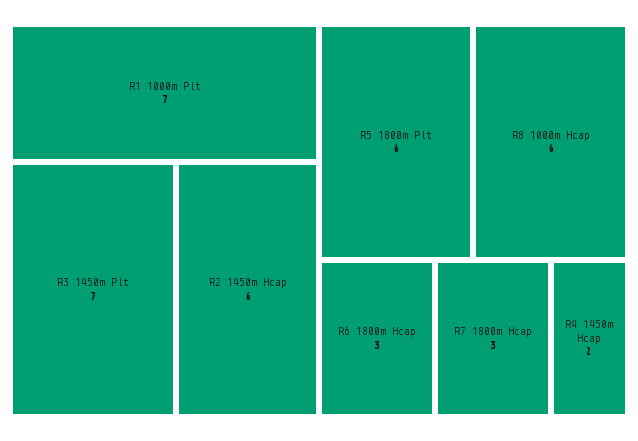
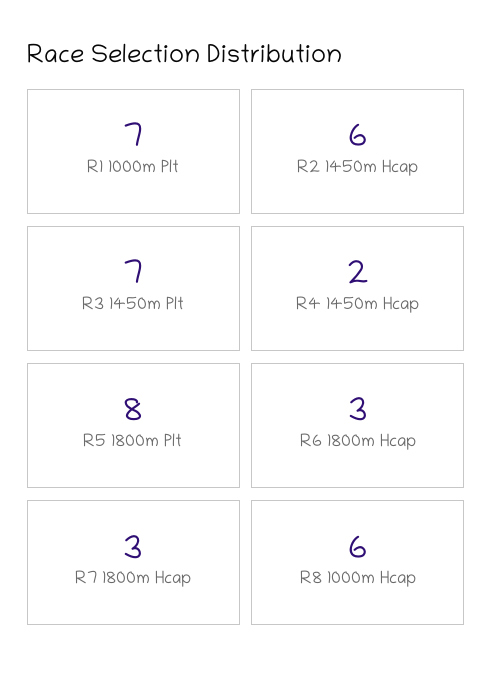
  {
    "R1 1000m Plt": 7,
    "R3 1450m Plt": 7,
    "R2 1450m Hcap": 6,
-   "R5 1800m Plt": 6,
+   "R5 1800m Plt": 8,
    "R8 1000m Hcap": 6,
    "R6 1800m Hcap": 3,
    "R7 1800m Hcap": 3,
    "R4 1450m Hcap": 2
  }

